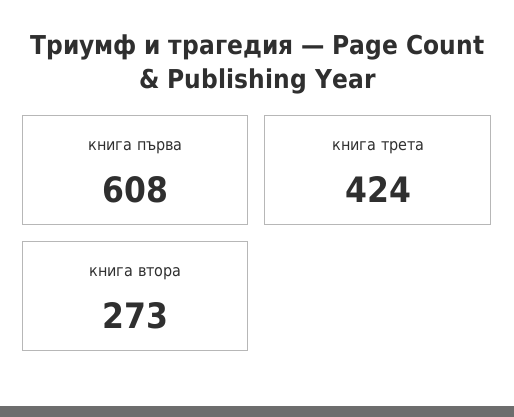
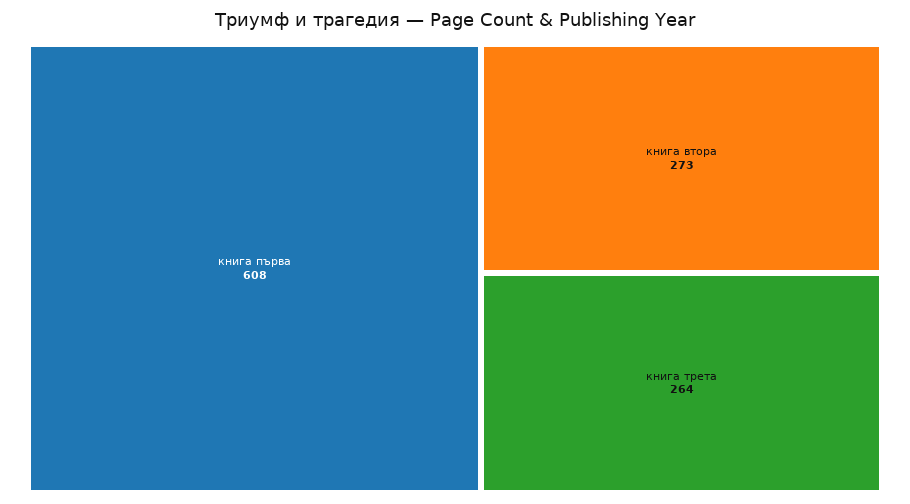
  {
    "книга първа": 608,
-   "книга трета": 424,
+   "книга трета": 264,
    "книга втора": 273
  }

